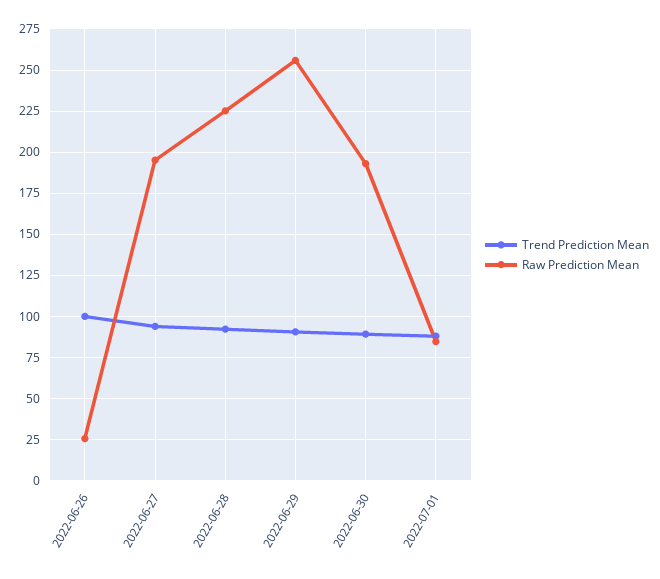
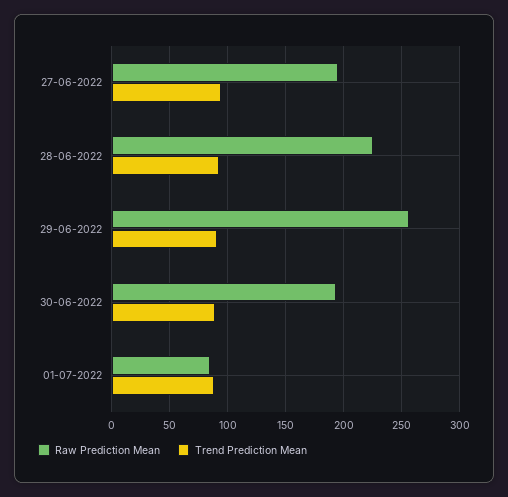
  {
    "Trend Prediction Mean": {
-     "2022-06-26": 100,
      "2022-06-27": 95,
      "2022-06-28": 90,
      "2022-06-29": 90,
      "2022-06-30": 90,
      "2022-07-01": 90
    },
    "Raw Prediction Mean": {
-     "2022-06-26": 25,
      "2022-06-27": 195,
      "2022-06-28": 225,
      "2022-06-29": 255,
      "2022-06-30": 195,
      "2022-07-01": 85
    }
  }

